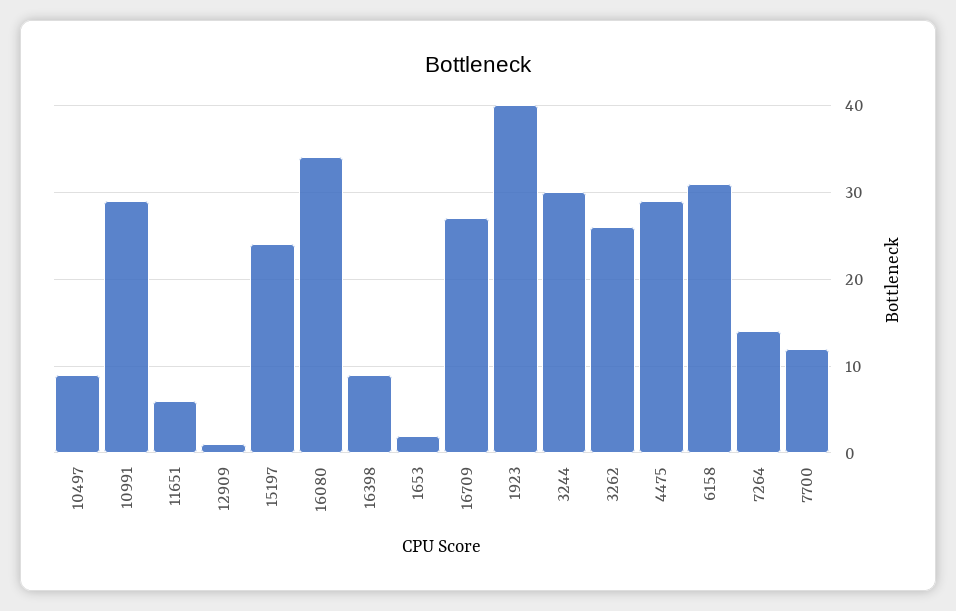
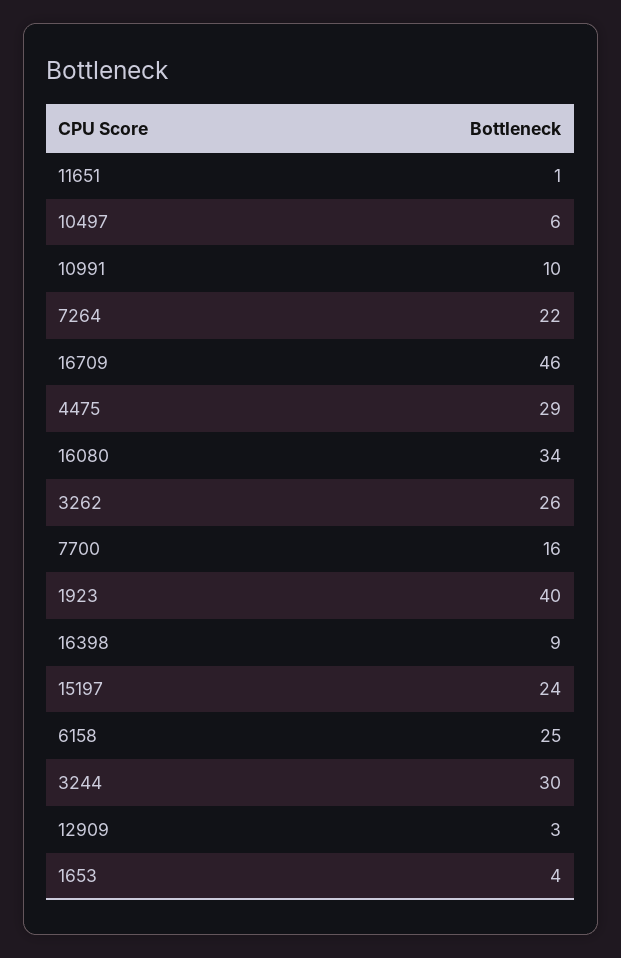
  {
-   "10497": 9,
+   "10497": 6,
-   "10991": 29,
+   "10991": 10,
-   "11651": 6,
+   "11651": 1,
-   "12909": 1,
+   "12909": 3,
    "15197": 24,
    "16080": 34,
    "16398": 9,
-   "1653": 2,
+   "1653": 4,
-   "16709": 27,
+   "16709": 46,
    "1923": 40,
    "3244": 30,
    "3262": 26,
    "4475": 29,
-   "6158": 31,
+   "6158": 25,
-   "7264": 14,
+   "7264": 22,
-   "7700": 12
+   "7700": 16
  }

